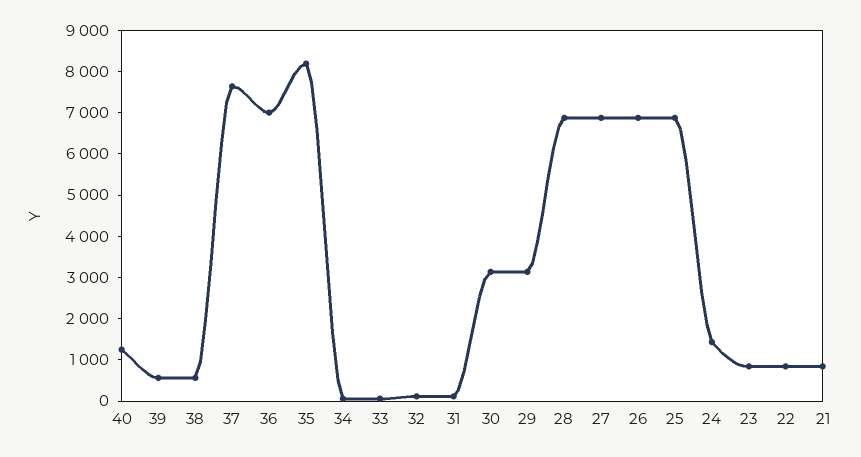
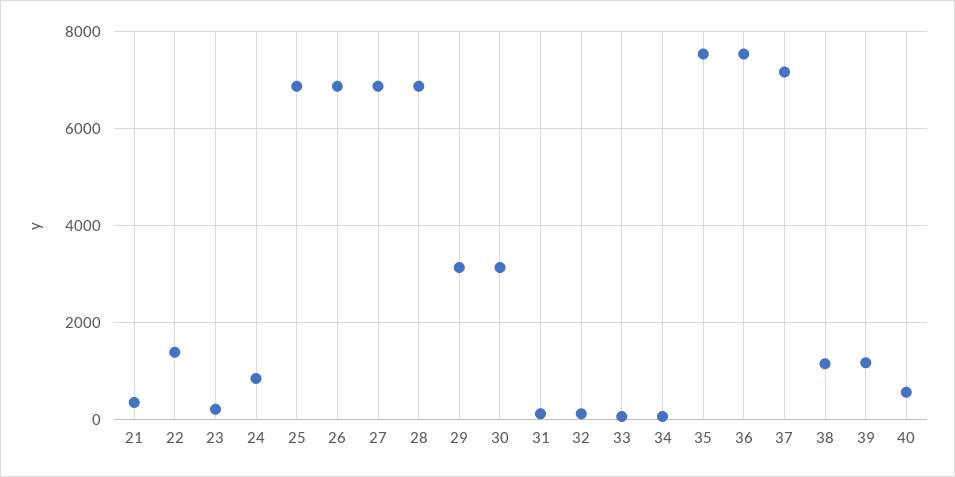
  {
-   "40": 1200,
+   "40": 600,
-   "39": 600,
+   "39": 1200,
-   "38": 600,
+   "38": 1200,
-   "37": 7600,
+   "37": 7200,
-   "36": 7000,
+   "36": 7600,
-   "35": 8200,
+   "35": 7600,
    "34": 0,
    "33": 0,
    "32": 200,
    "31": 200,
    "30": 3200,
    "29": 3200,
    "28": 6800,
    "27": 6800,
    "26": 6800,
    "25": 6800,
-   "24": 1400,
+   "24": 800,
-   "23": 800,
+   "23": 200,
-   "22": 800,
+   "22": 1400,
-   "21": 800
+   "21": 400
  }

